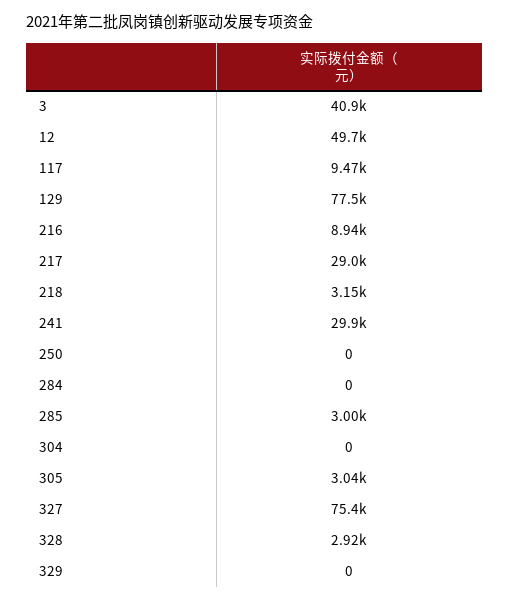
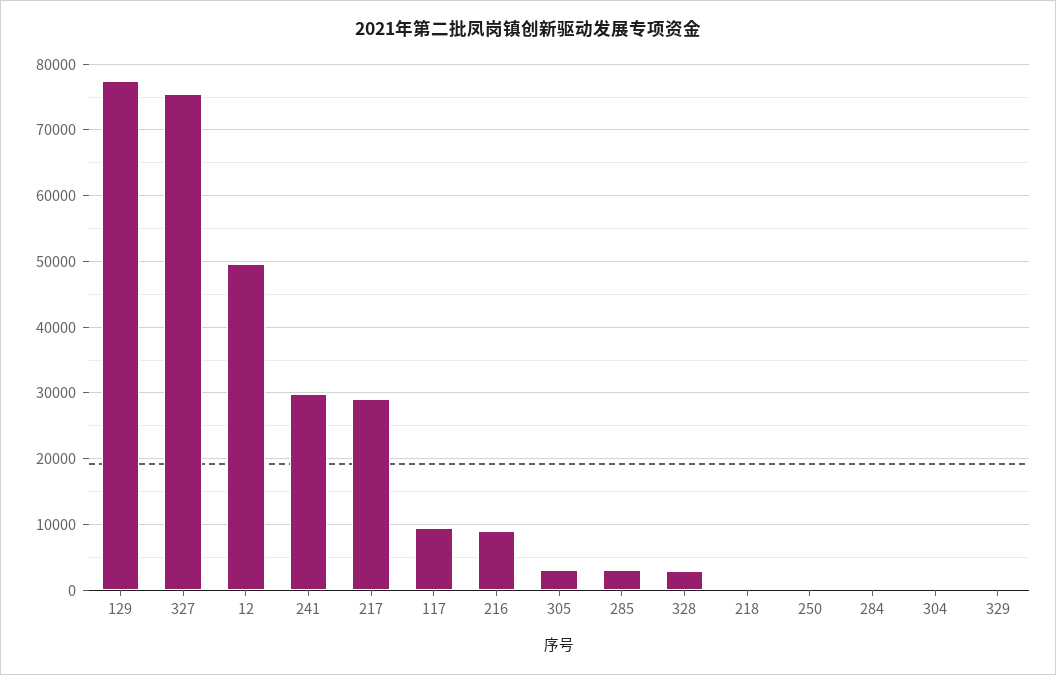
  {
-   "3": 40900,
    "12": 49700,
    "117": 9470,
    "129": 77500,
    "216": 8940,
    "217": 29000,
-   "218": 3150,
+   "218": 0,
    "241": 29900,
    "250": 0,
    "284": 0,
    "285": 3000,
    "304": 0,
    "305": 3040,
    "327": 75400,
    "328": 2920,
    "329": 0
  }

